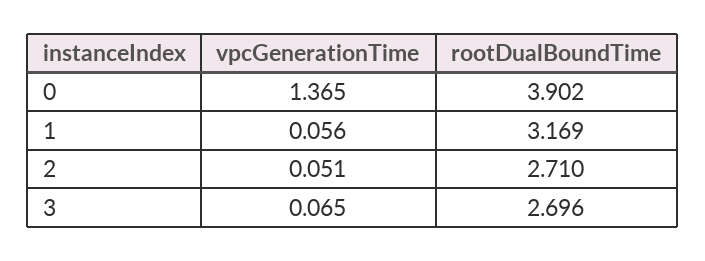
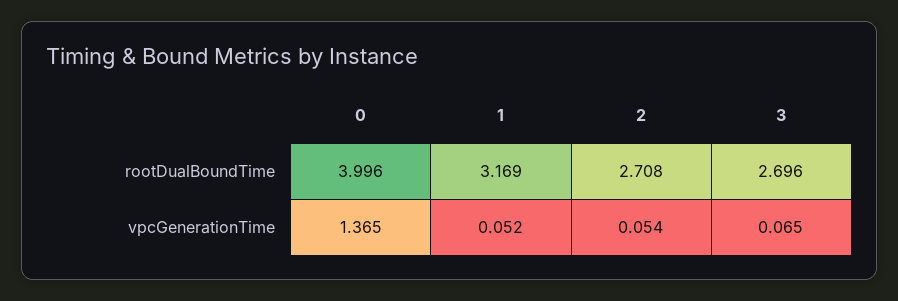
  {
    "vpcGenerationTime": {
      "0": 1.365,
-     "1": 0.056,
+     "1": 0.052,
-     "2": 0.051,
+     "2": 0.054,
      "3": 0.065
    },
    "rootDualBoundTime": {
-     "0": 3.902,
+     "0": 3.996,
      "1": 3.169,
-     "2": 2.71,
+     "2": 2.708,
      "3": 2.696
    }
  }

